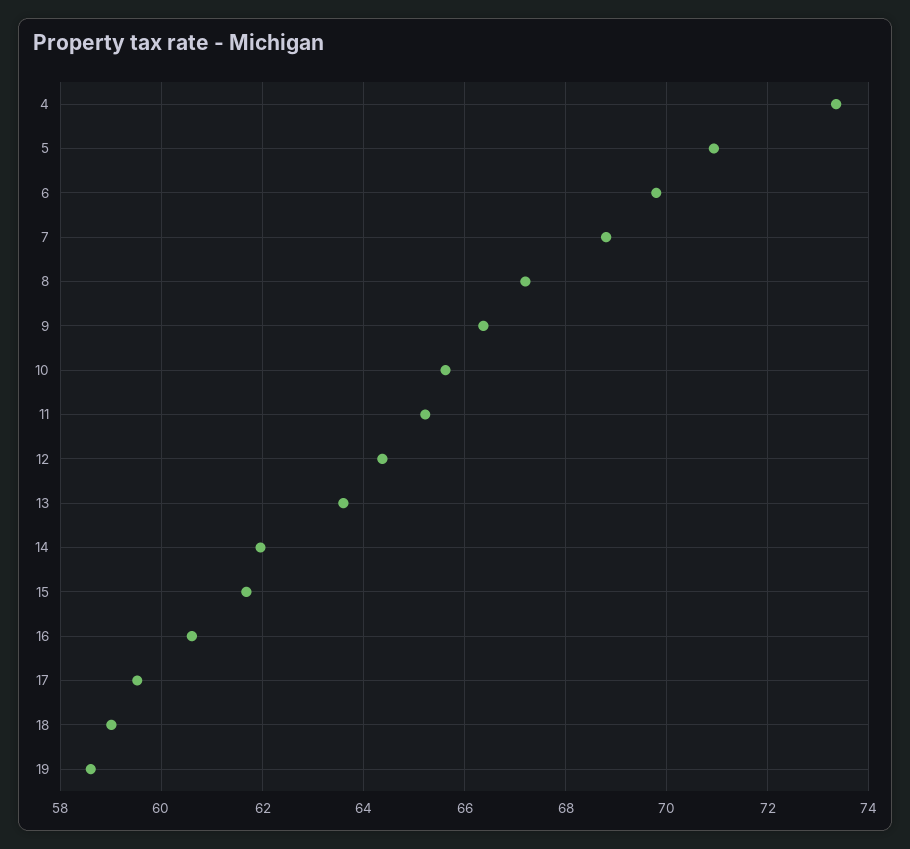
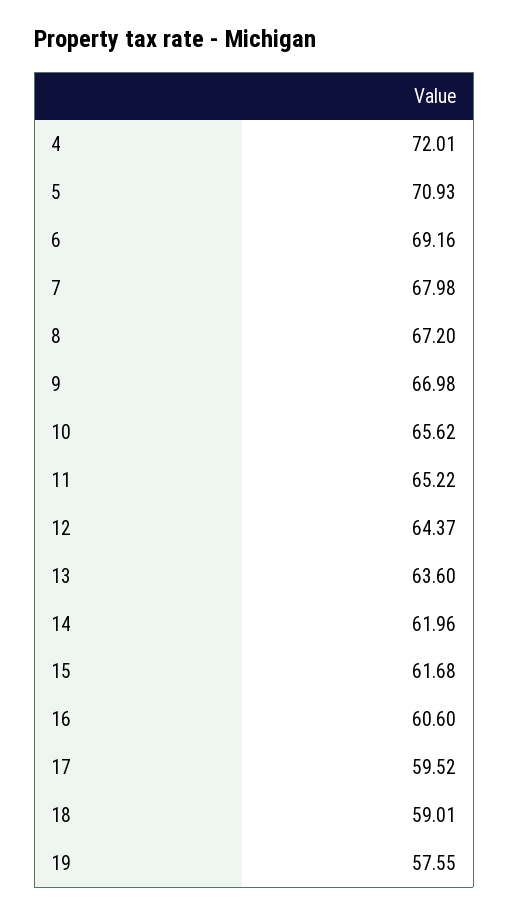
  {
-   "4": 73.4,
+   "4": 72.01,
    "5": 70.93,
-   "6": 69.8,
+   "6": 69.16,
-   "7": 68.8,
+   "7": 67.98,
    "8": 67.2,
-   "9": 66.4,
+   "9": 66.98,
    "10": 65.62,
    "11": 65.22,
    "12": 64.37,
    "13": 63.6,
    "14": 61.96,
    "15": 61.68,
    "16": 60.6,
    "17": 59.52,
    "18": 59.01,
-   "19": 58.6
+   "19": 57.55
  }

